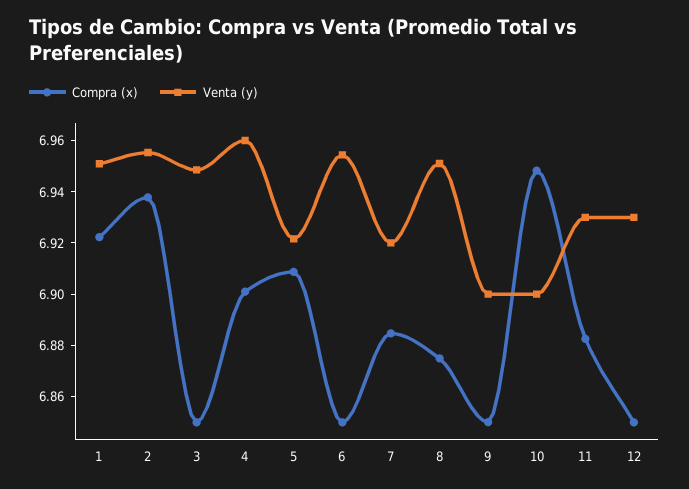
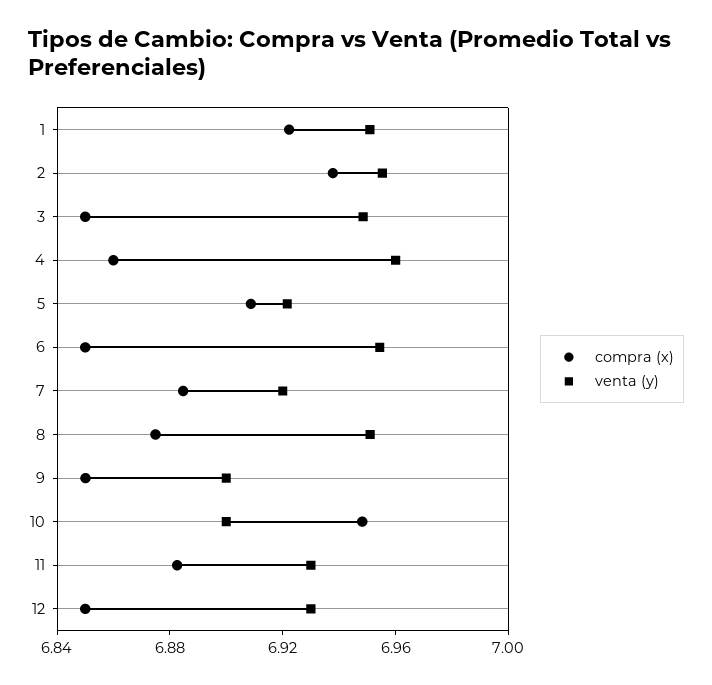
  {
    "Compra (x)": {
      "1": 6.92,
      "2": 6.94,
      "3": 6.85,
-     "4": 6.9,
+     "4": 6.86,
      "5": 6.91,
      "6": 6.85,
      "7": 6.885,
      "8": 6.875,
      "9": 6.85,
      "10": 6.95,
      "11": 6.885,
      "12": 6.85
    },
    "Venta (y)": {
      "1": 6.95,
      "2": 6.955,
      "3": 6.95,
      "4": 6.96,
      "5": 6.92,
      "6": 6.955,
      "7": 6.92,
      "8": 6.95,
      "9": 6.9,
      "10": 6.9,
      "11": 6.93,
      "12": 6.93
    }
  }

